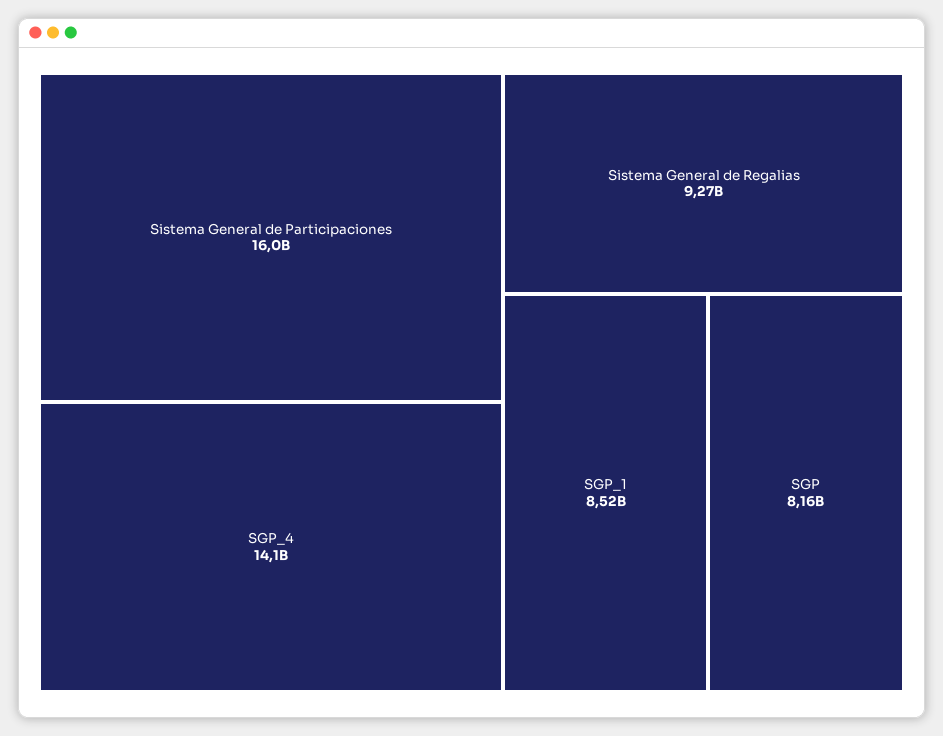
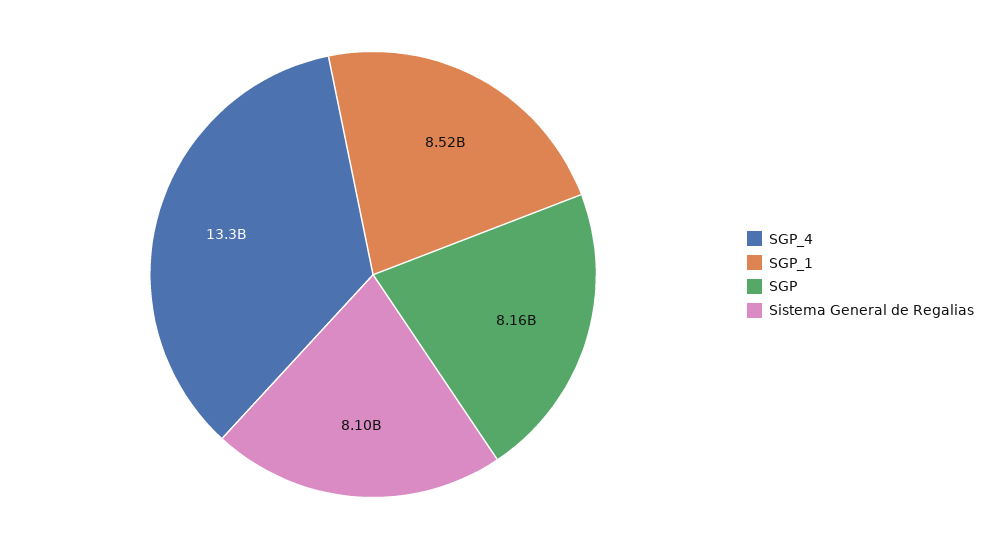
  {
-   "Sistema General de Participaciones": 16000000000,
-   "SGP_4": 14100000000,
+   "SGP_4": 13300000000,
-   "Sistema General de Regalias": 9270000000,
+   "Sistema General de Regalias": 8100000000,
    "SGP_1": 8520000000,
    "SGP": 8160000000
  }

